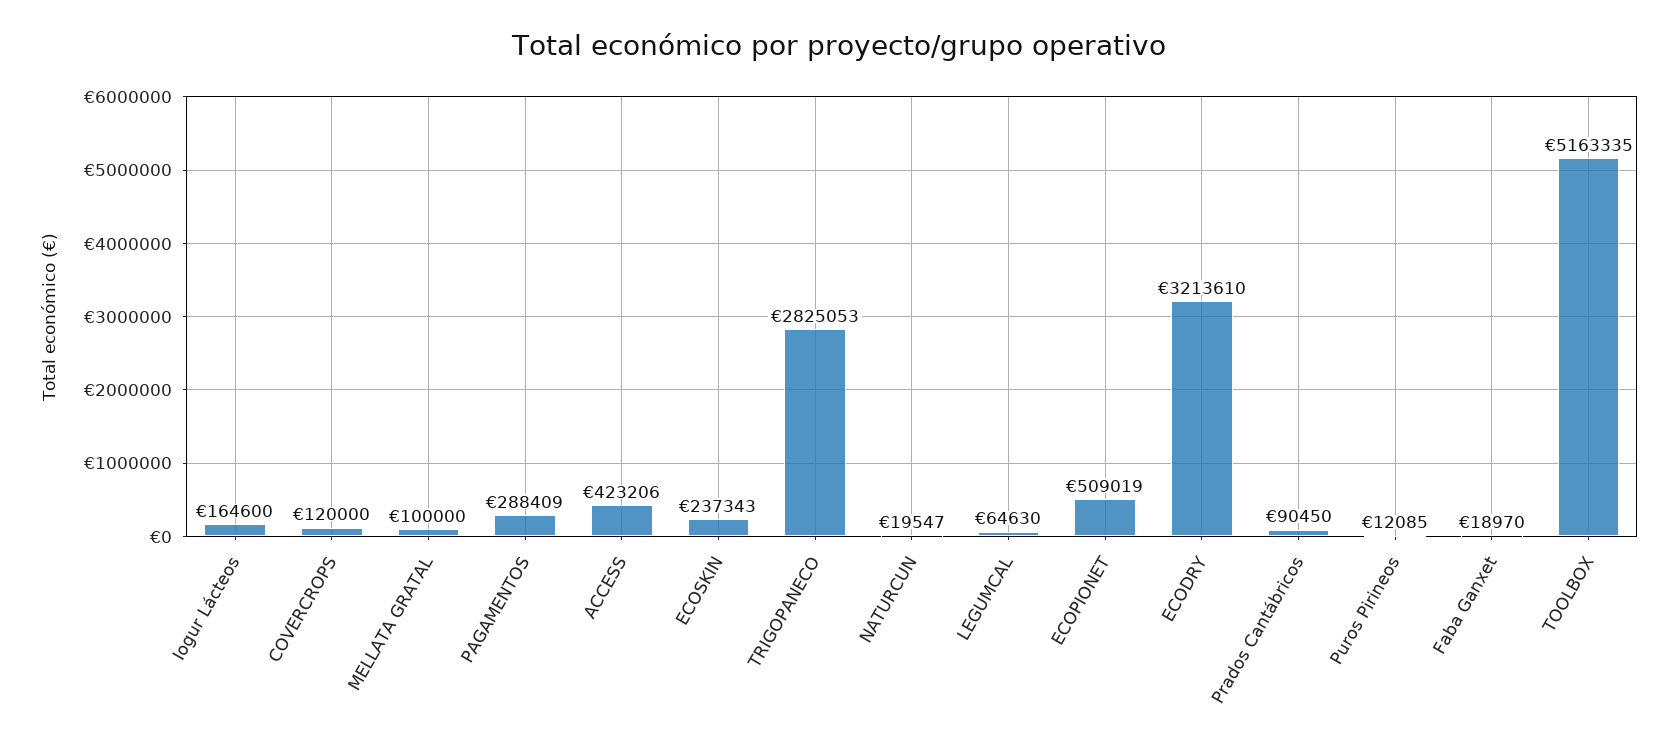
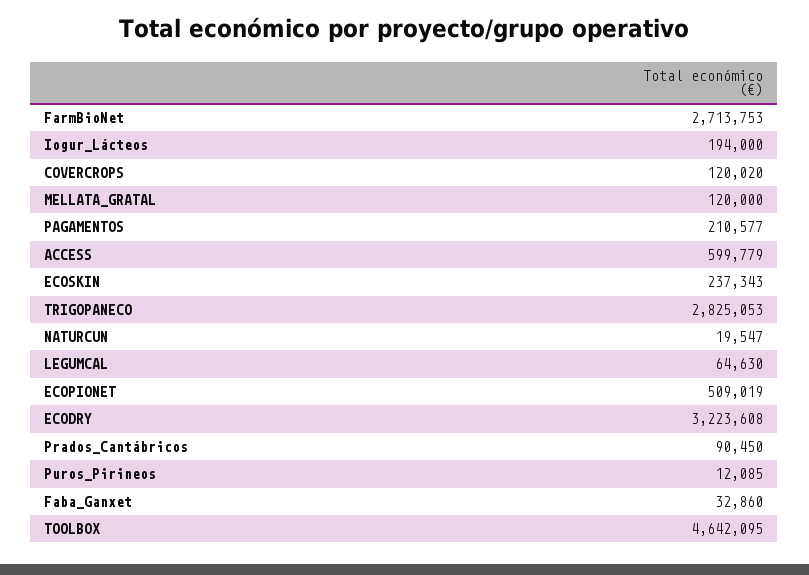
  {
-   "Iogur Lácteos": 164600,
+   "Iogur Lácteos": 194000,
-   "COVERCROPS": 120000,
+   "COVERCROPS": 120020,
-   "MELLATA GRATAL": 100000,
+   "MELLATA GRATAL": 120000,
-   "PAGAMENTOS": 288409,
+   "PAGAMENTOS": 210577,
-   "ACCESS": 423206,
+   "ACCESS": 599779,
    "ECOSKIN": 237343,
    "TRIGOPANECO": 2825053,
    "NATURCUN": 19547,
    "LEGUMCAL": 64630,
    "ECOPIONET": 509019,
-   "ECODRY": 3213610,
+   "ECODRY": 3223608,
    "Prados Cantábricos": 90450,
    "Puros Pirineos": 12085,
-   "Faba Ganxet": 18970,
+   "Faba Ganxet": 32860,
-   "TOOLBOX": 5163335
+   "TOOLBOX": 4642095,
+   "FarmBioNet": 2713753
  }

